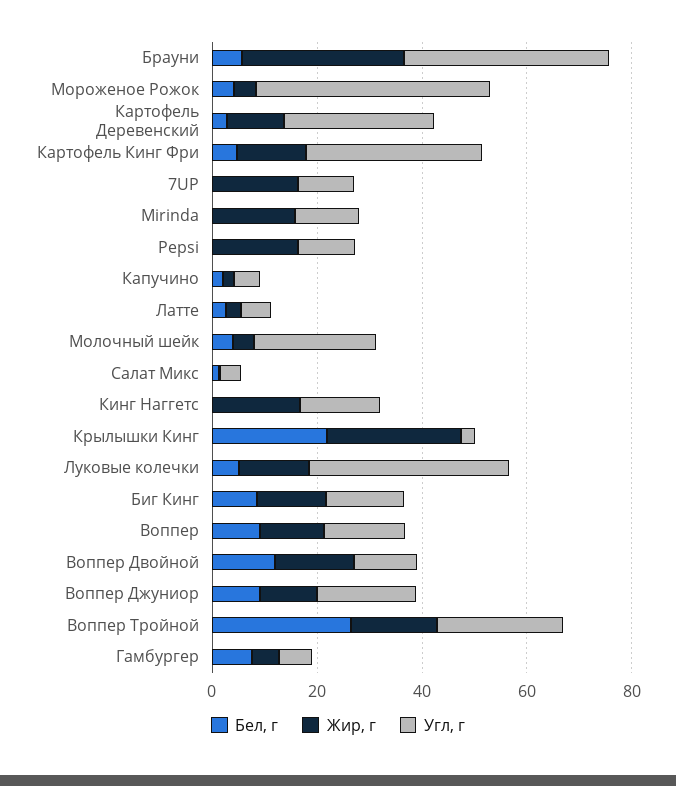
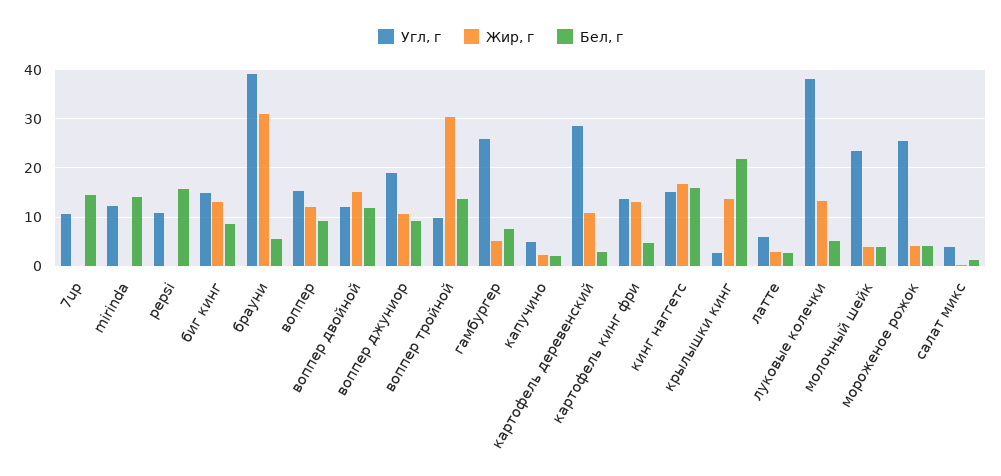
  {
    "Бел, г": {
      "Брауни": 6,
      "Мороженое Рожок": 4,
      "Картофель Деревенский": 2,
      "Картофель Кинг Фри": 4,
-     "7UP": 0,
+     "7UP": 14,
-     "Mirinda": 0,
+     "Mirinda": 14,
-     "Pepsi": 0,
+     "Pepsi": 16,
      "Капучино": 2,
      "Латте": 2,
      "Молочный шейк": 4,
      "Салат Микс": 2,
-     "Кинг Наггетс": 0,
+     "Кинг Наггетс": 16,
      "Крылышки Кинг": 22,
      "Луковые колечки": 6,
      "Биг Кинг": 8,
      "Воппер": 10,
      "Воппер Двойной": 12,
      "Воппер Джуниор": 10,
-     "Воппер Тройной": 25,
+     "Воппер Тройной": 14,
      "Гамбургер": 8
    },
    "Жир, г": {
      "Брауни": 30,
      "Мороженое Рожок": 4,
      "Картофель Деревенский": 10,
      "Картофель Кинг Фри": 14,
-     "7UP": 15,
+     "7UP": 0,
-     "Mirinda": 15,
+     "Mirinda": 0,
-     "Pepsi": 15,
+     "Pepsi": 0,
      "Капучино": 2,
      "Латте": 2,
      "Молочный шейк": 4,
      "Салат Микс": 0,
      "Кинг Наггетс": 16,
-     "Крылышки Кинг": 25,
+     "Крылышки Кинг": 14,
      "Луковые колечки": 14,
      "Биг Кинг": 14,
      "Воппер": 12,
      "Воппер Двойной": 16,
      "Воппер Джуниор": 10,
-     "Воппер Тройной": 15,
+     "Воппер Тройной": 30,
      "Гамбургер": 6
    },
    "Угл, г": {
      "Брауни": 40,
-     "Мороженое Рожок": 45,
+     "Мороженое Рожок": 26,
      "Картофель Деревенский": 28,
-     "Картофель Кинг Фри": 35,
+     "Картофель Кинг Фри": 14,
      "7UP": 10,
      "Mirinda": 12,
      "Pepsi": 10,
      "Капучино": 4,
      "Латте": 6,
      "Молочный шейк": 24,
      "Салат Микс": 4,
      "Кинг Наггетс": 16,
      "Крылышки Кинг": 2,
      "Луковые колечки": 38,
      "Биг Кинг": 14,
      "Воппер": 16,
      "Воппер Двойной": 12,
      "Воппер Джуниор": 20,
-     "Воппер Тройной": 25,
+     "Воппер Тройной": 10,
-     "Гамбургер": 5
+     "Гамбургер": 26
    }
  }

